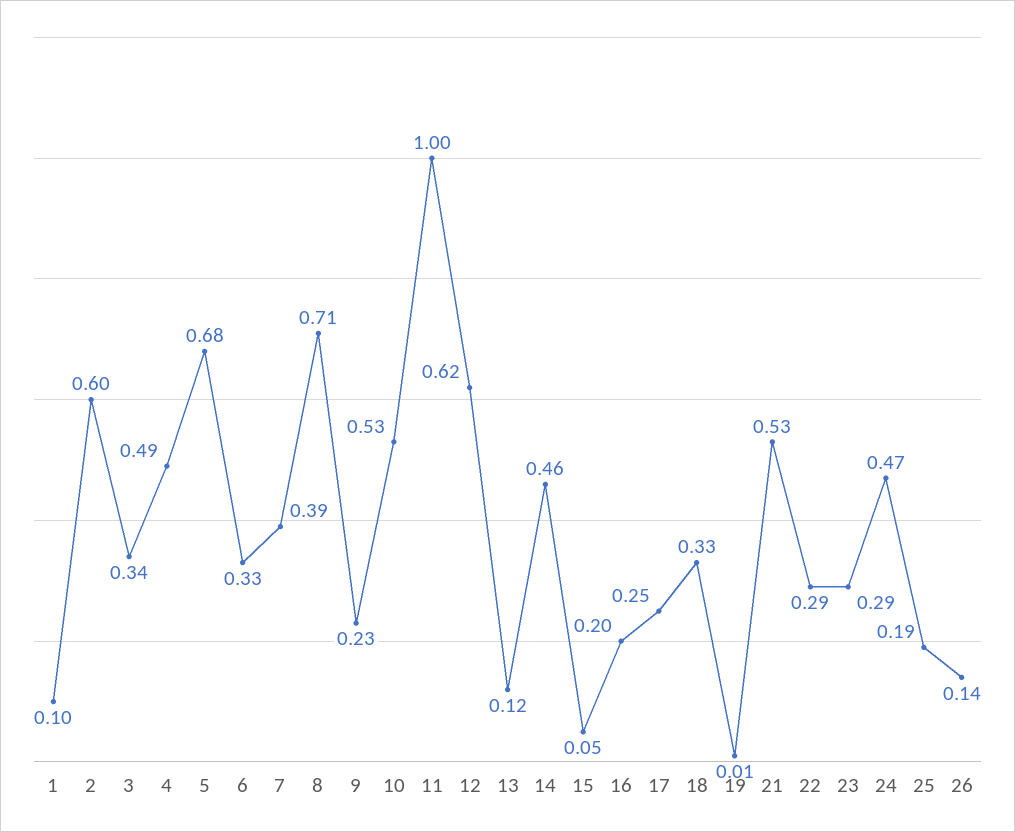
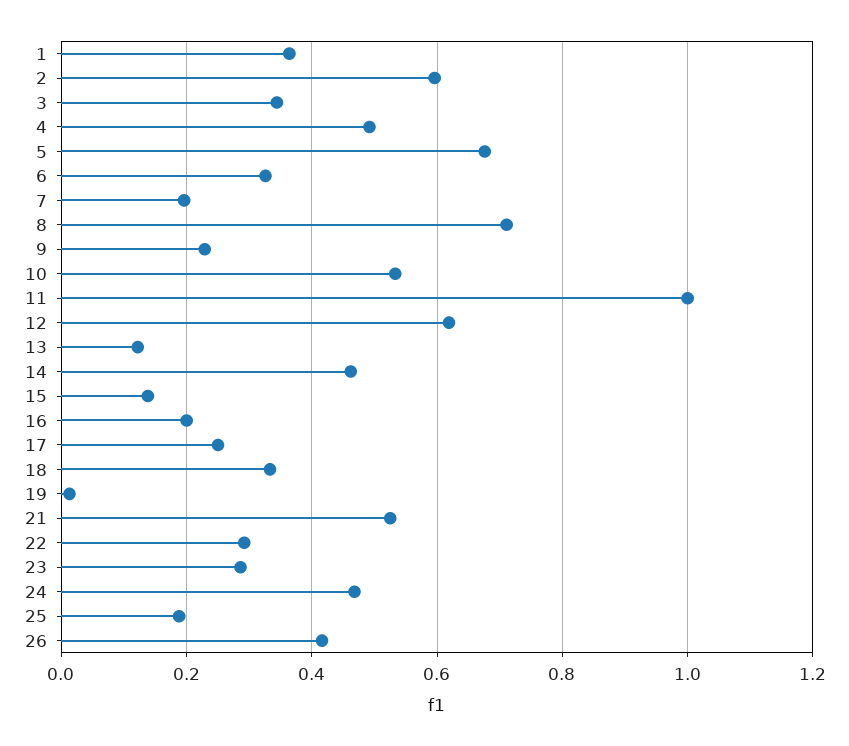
  {
-   "1": 0.1,
+   "1": 0.36,
    "2": 0.6,
    "3": 0.34,
    "4": 0.49,
    "5": 0.68,
    "6": 0.33,
-   "7": 0.39,
+   "7": 0.2,
    "8": 0.71,
    "9": 0.23,
    "10": 0.53,
    "11": 1,
    "12": 0.62,
    "13": 0.12,
    "14": 0.46,
-   "15": 0.05,
+   "15": 0.14,
    "16": 0.2,
    "17": 0.25,
    "18": 0.33,
    "19": 0.01,
    "21": 0.53,
    "22": 0.29,
    "23": 0.29,
    "24": 0.47,
    "25": 0.19,
-   "26": 0.14
+   "26": 0.42
  }

